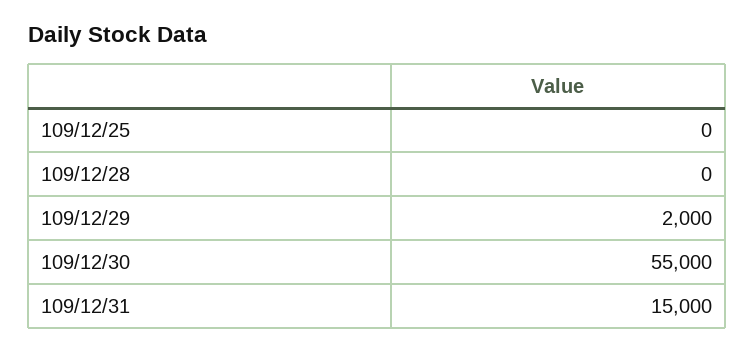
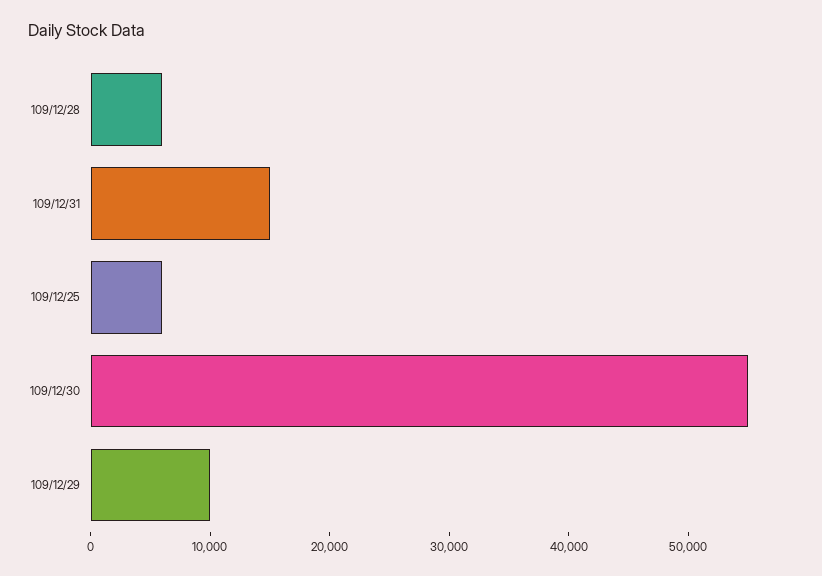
  {
-   "109/12/25": 0,
+   "109/12/25": 6000,
-   "109/12/28": 0,
+   "109/12/28": 6000,
-   "109/12/29": 2000,
+   "109/12/29": 10000,
    "109/12/30": 55000,
    "109/12/31": 15000
  }

